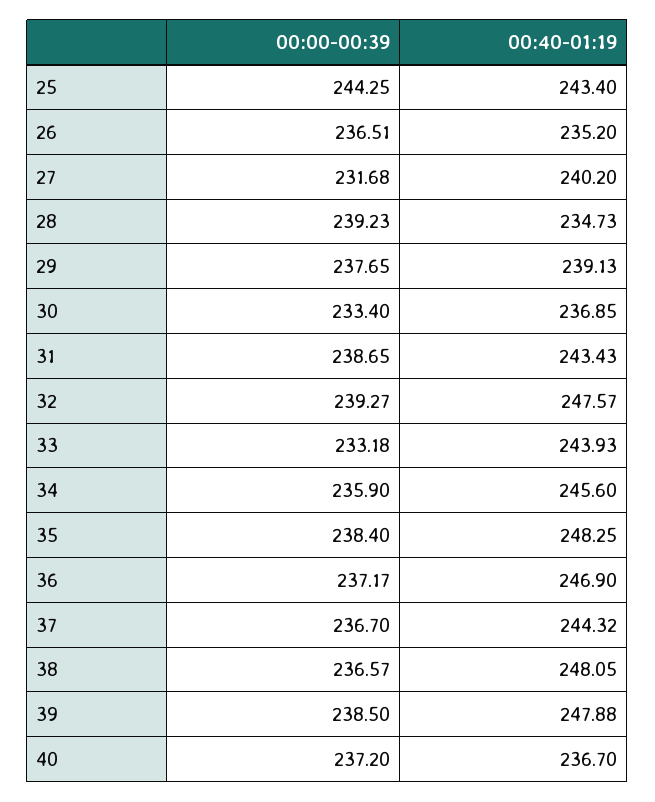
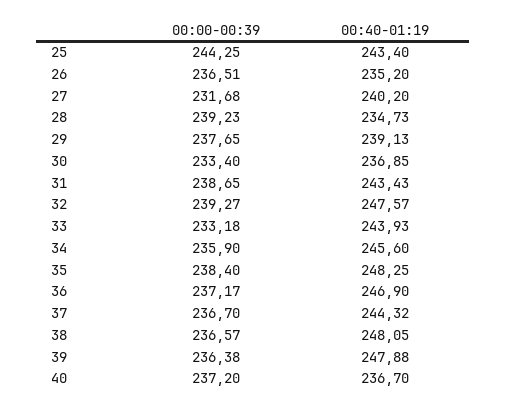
  {
    "00:00-00:39": {
      "25": 244.25,
      "26": 236.51,
      "27": 231.68,
      "28": 239.23,
      "29": 237.65,
      "30": 233.4,
      "31": 238.65,
      "32": 239.27,
      "33": 233.18,
      "34": 235.9,
      "35": 238.4,
      "36": 237.17,
      "37": 236.7,
      "38": 236.57,
-     "39": 238.5,
+     "39": 236.38,
      "40": 237.2
    },
    "00:40-01:19": {
      "25": 243.4,
      "26": 235.2,
      "27": 240.2,
      "28": 234.73,
      "29": 239.13,
      "30": 236.85,
      "31": 243.43,
      "32": 247.57,
      "33": 243.93,
      "34": 245.6,
      "35": 248.25,
      "36": 246.9,
      "37": 244.32,
      "38": 248.05,
      "39": 247.88,
      "40": 236.7
    }
  }

